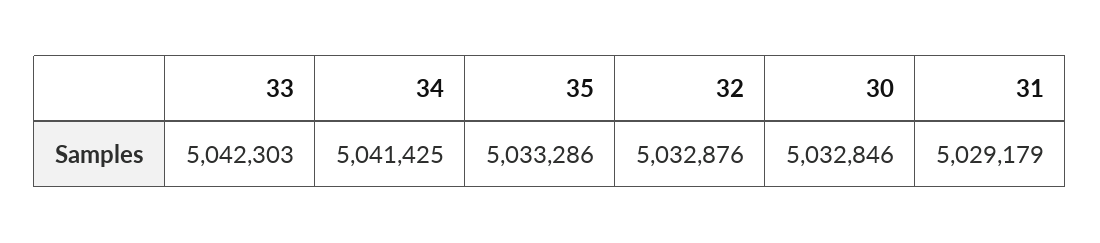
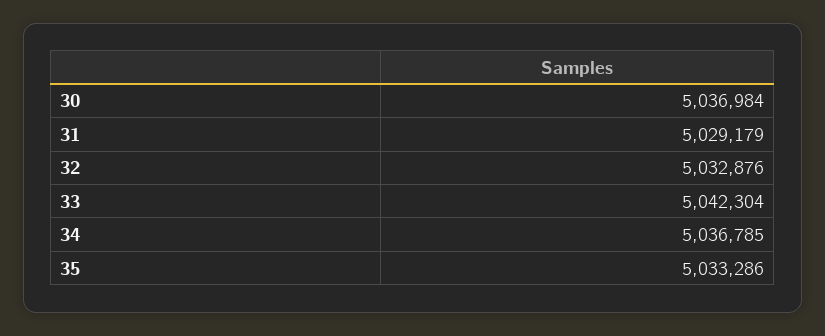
  {
-   "33": 5042303,
+   "33": 5042304,
-   "34": 5041425,
+   "34": 5036785,
    "35": 5033286,
    "32": 5032876,
-   "30": 5032846,
+   "30": 5036984,
    "31": 5029179
  }

